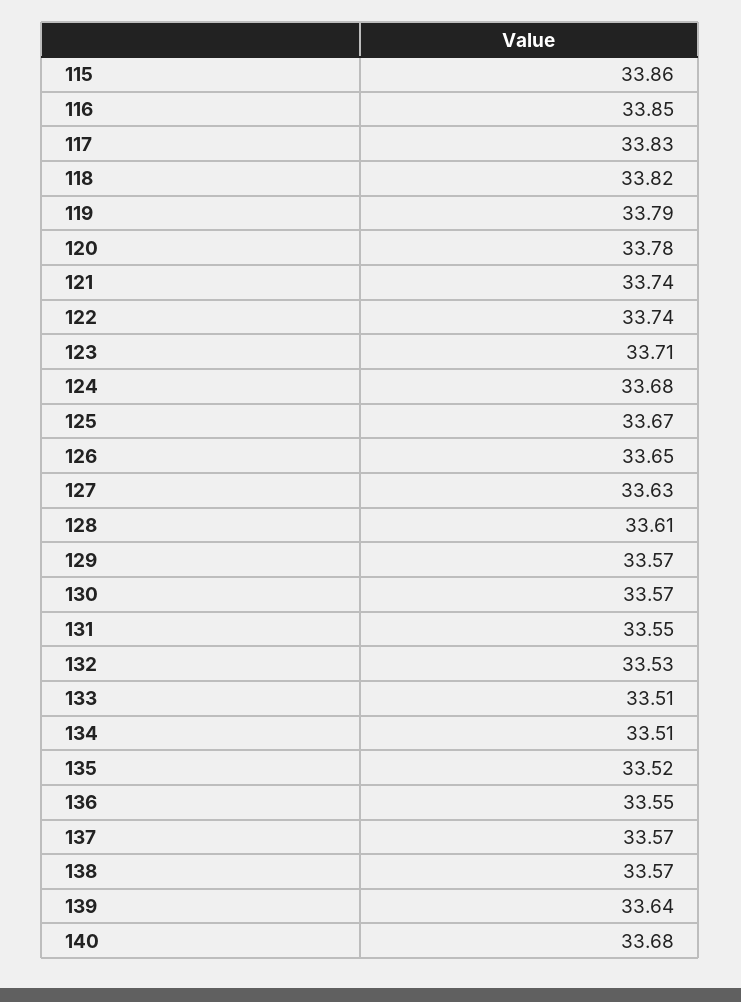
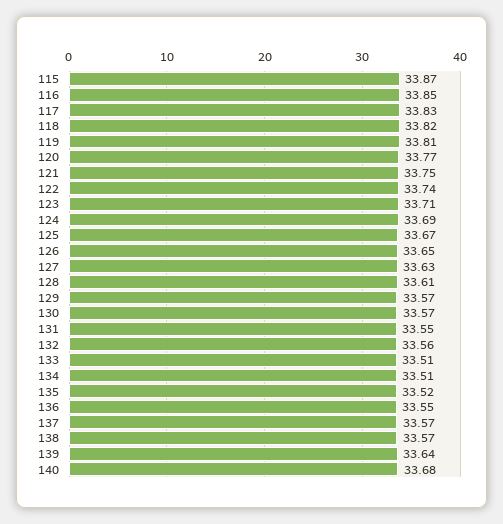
  {
-   "115": 33.86,
+   "115": 33.87,
    "116": 33.85,
    "117": 33.83,
    "118": 33.82,
-   "119": 33.79,
+   "119": 33.81,
-   "120": 33.78,
+   "120": 33.77,
-   "121": 33.74,
+   "121": 33.75,
    "122": 33.74,
    "123": 33.71,
-   "124": 33.68,
+   "124": 33.69,
    "125": 33.67,
    "126": 33.65,
    "127": 33.63,
    "128": 33.61,
    "129": 33.57,
    "130": 33.57,
    "131": 33.55,
-   "132": 33.53,
+   "132": 33.56,
    "133": 33.51,
    "134": 33.51,
    "135": 33.52,
    "136": 33.55,
    "137": 33.57,
    "138": 33.57,
    "139": 33.64,
    "140": 33.68
  }

